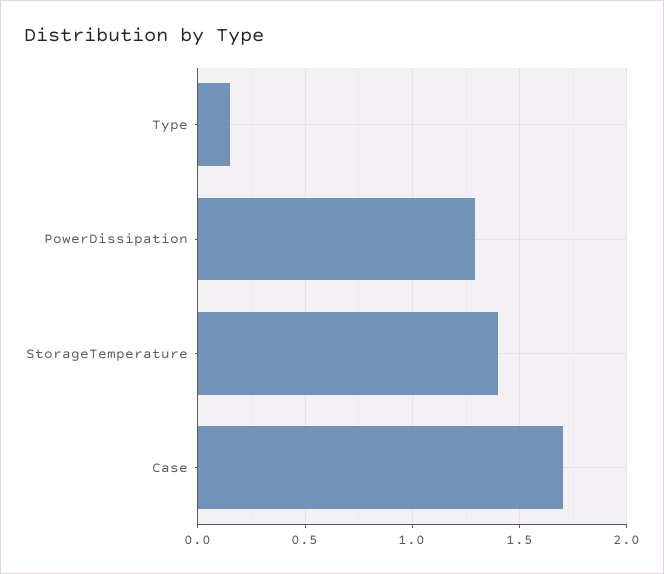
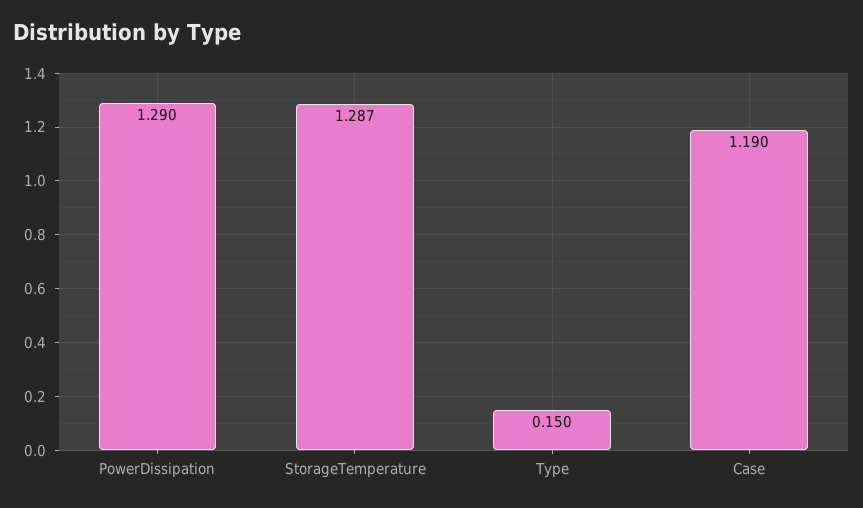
  {
    "Type": 0.15,
    "PowerDissipation": 1.29,
-   "StorageTemperature": 1.4,
+   "StorageTemperature": 1.287,
-   "Case": 1.7
+   "Case": 1.19
  }

